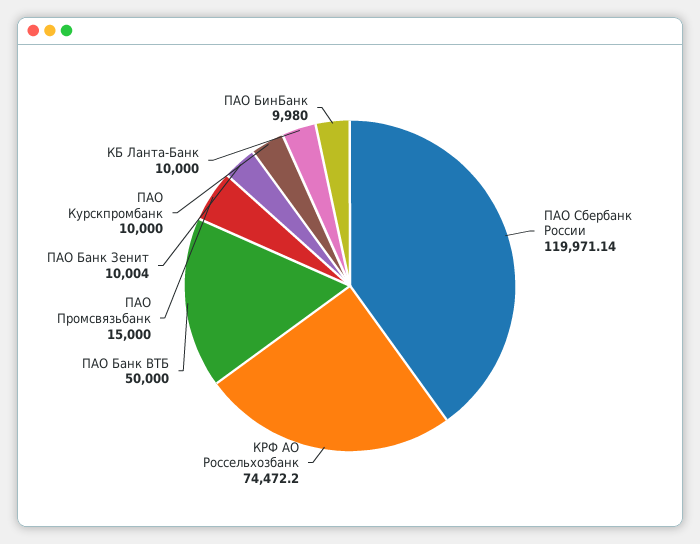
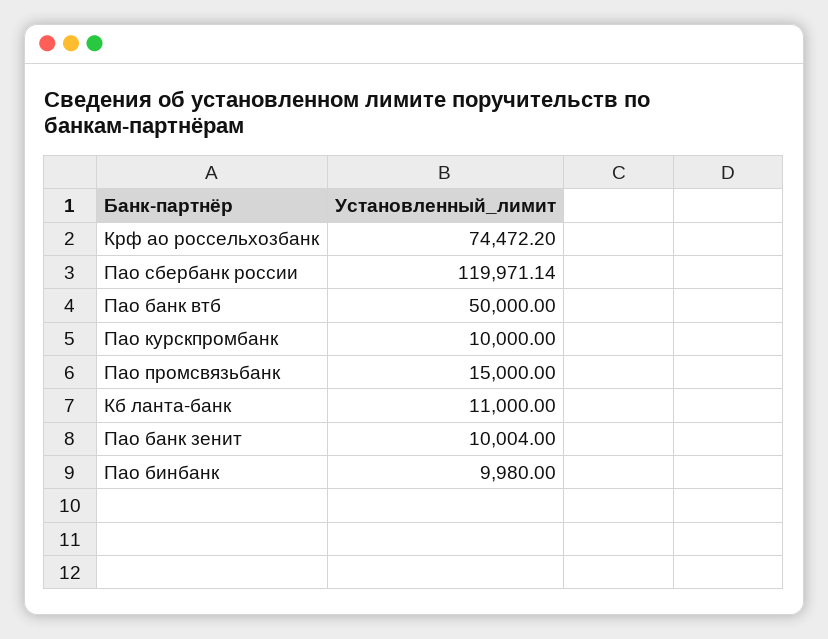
  {
    "ПАО Сбербанк России": 119971.14,
    "КРФ АО Россельхозбанк": 74472.2,
    "ПАО Банк ВТБ": 50000,
    "ПАО Промсвязьбанк": 15000,
    "ПАО Банк Зенит": 10004,
    "ПАО Курскпромбанк": 10000,
-   "КБ Ланта-Банк": 10000,
+   "КБ Ланта-Банк": 11000,
    "ПАО БинБанк": 9980
  }

